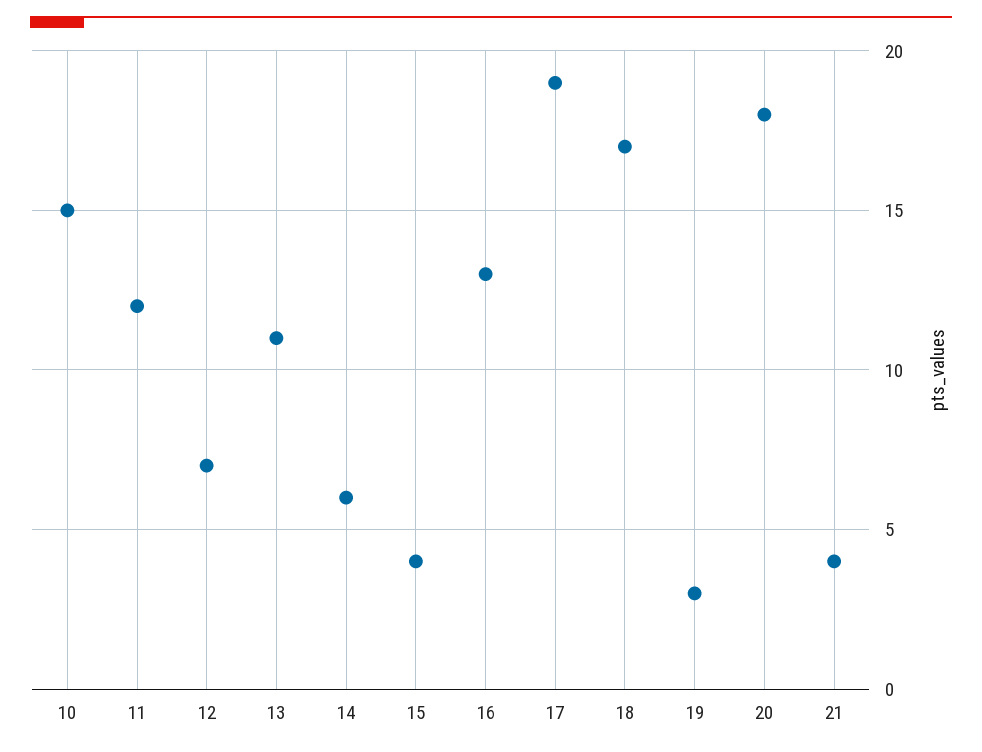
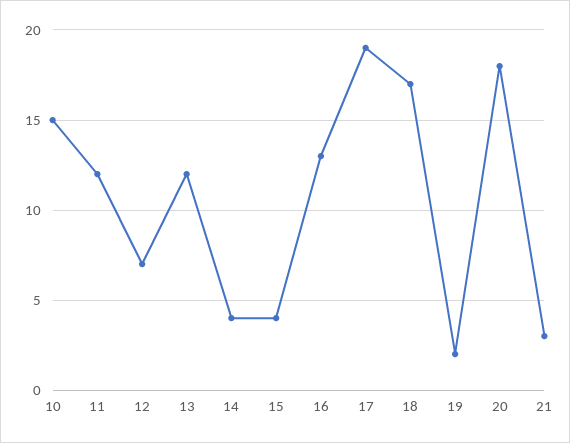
  {
    "10": 15,
    "11": 12,
    "12": 7,
-   "13": 11,
+   "13": 12,
-   "14": 6,
+   "14": 4,
    "15": 4,
    "16": 13,
    "17": 19,
    "18": 17,
-   "19": 3,
+   "19": 2,
    "20": 18,
-   "21": 4
+   "21": 3
  }

